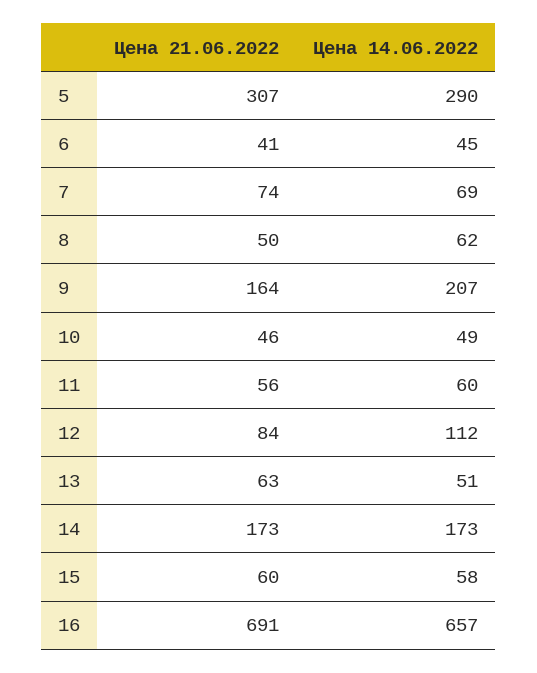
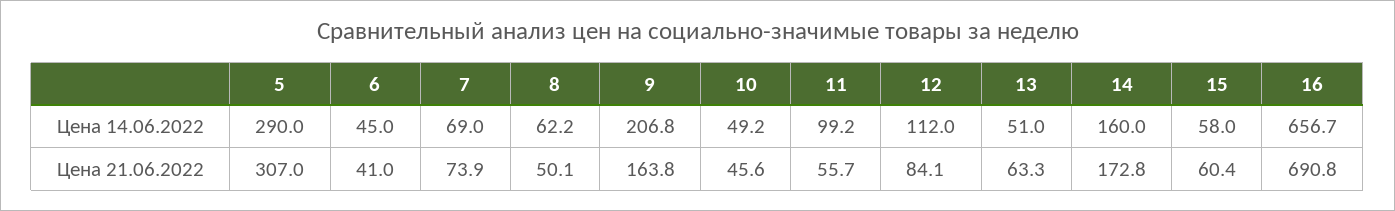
  {
    "Цена 21.06.2022": {
      "5": 307,
      "6": 41,
      "7": 73.9,
      "8": 50.1,
      "9": 163.8,
      "10": 45.6,
      "11": 55.7,
      "12": 84.1,
      "13": 63.3,
      "14": 172.8,
      "15": 60.4,
      "16": 690.8
    },
    "Цена 14.06.2022": {
      "5": 290,
      "6": 45,
      "7": 69,
      "8": 62.2,
      "9": 206.8,
      "10": 49.2,
-     "11": 60,
+     "11": 99.2,
      "12": 112,
      "13": 51,
-     "14": 173,
+     "14": 160,
      "15": 58,
      "16": 656.7
    }
  }

